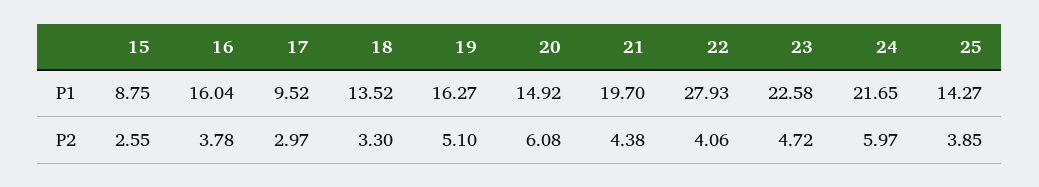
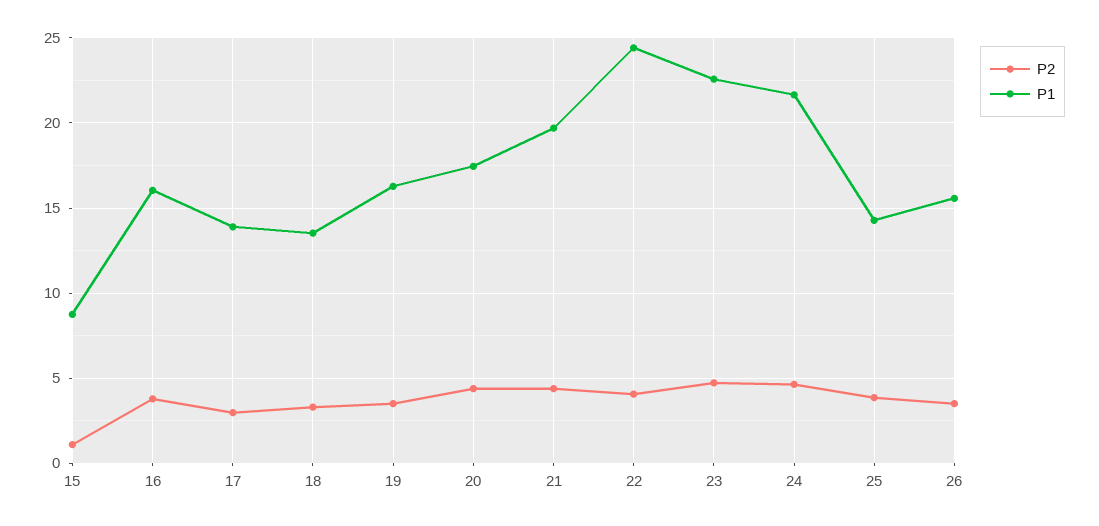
  {
    "P1": {
      "15": 8.75,
      "16": 16.04,
-     "17": 9.52,
+     "17": 14,
      "18": 13.52,
      "19": 16.27,
-     "20": 14.92,
+     "20": 17.5,
      "21": 19.7,
-     "22": 27.93,
+     "22": 24.5,
      "23": 22.58,
      "24": 21.65,
-     "25": 14.27
+     "25": 14.27,
+     "26": 15.5
    },
    "P2": {
-     "15": 2.55,
+     "15": 1,
      "16": 3.78,
      "17": 2.97,
      "18": 3.3,
-     "19": 5.1,
+     "19": 3.5,
-     "20": 6.08,
+     "20": 4.5,
      "21": 4.38,
      "22": 4.06,
      "23": 4.72,
-     "24": 5.97,
+     "24": 4.5,
-     "25": 3.85
+     "25": 3.85,
+     "26": 3.5
    }
  }

